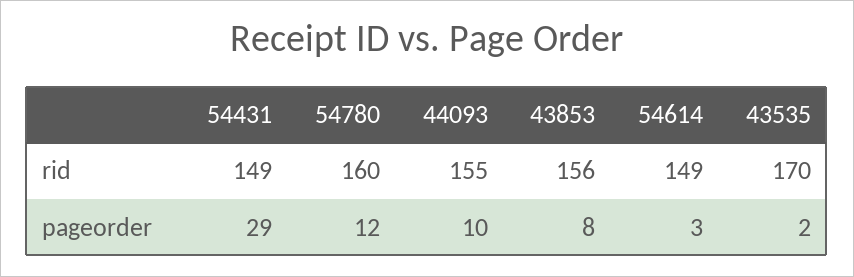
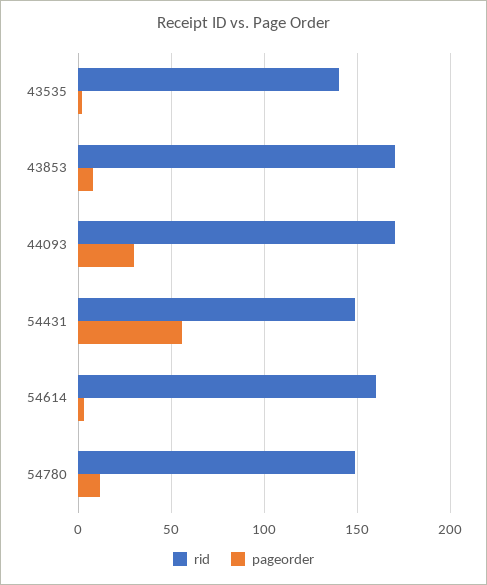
  {
    "rid": {
      "54431": 149,
-     "54780": 160,
+     "54780": 150,
-     "44093": 155,
+     "44093": 170,
-     "43853": 156,
+     "43853": 170,
-     "54614": 149,
+     "54614": 160,
-     "43535": 170
+     "43535": 140
    },
    "pageorder": {
-     "54431": 29,
+     "54431": 55,
      "54780": 12,
-     "44093": 10,
+     "44093": 30,
      "43853": 8,
      "54614": 3,
      "43535": 2
    }
  }

